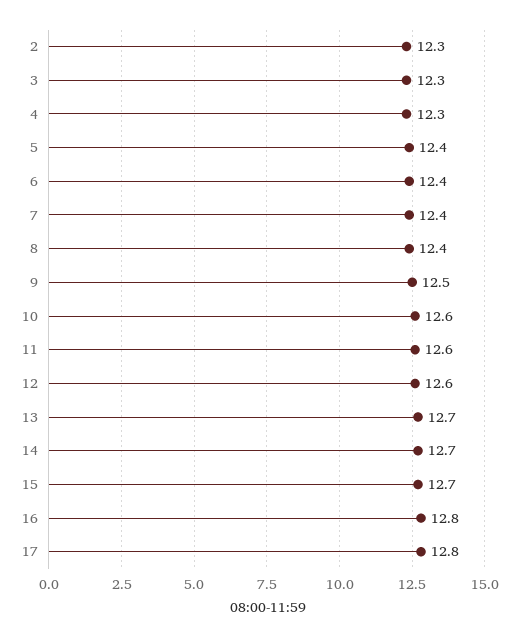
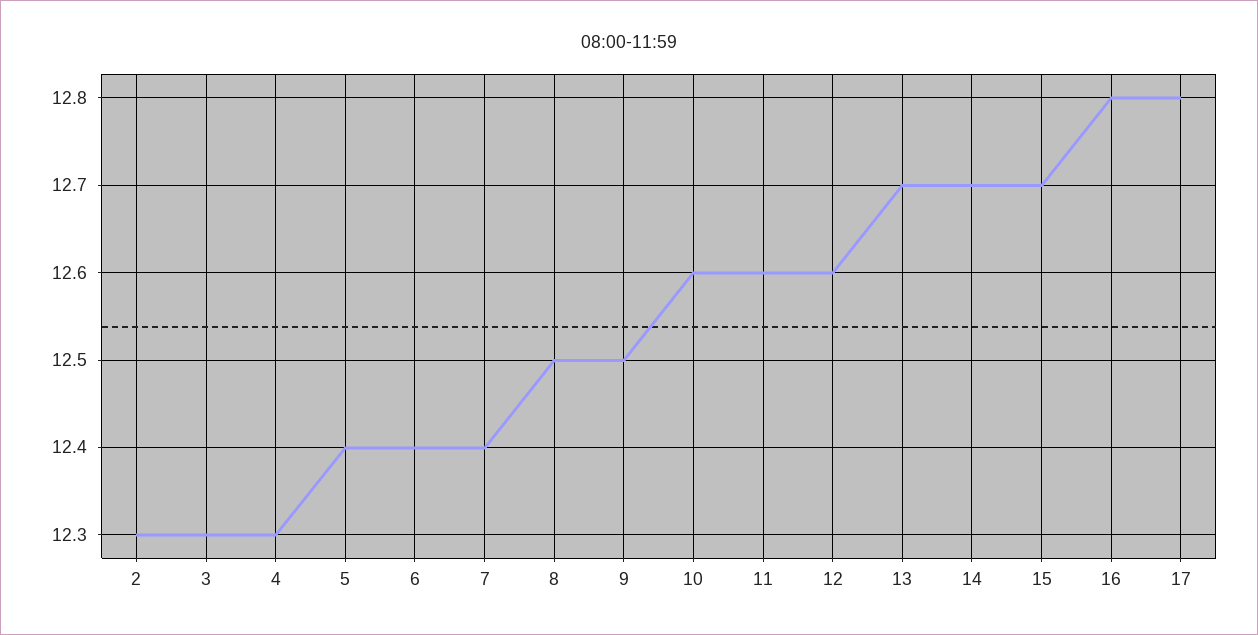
  {
    "2": 12.3,
    "3": 12.3,
    "4": 12.3,
    "5": 12.4,
    "6": 12.4,
    "7": 12.4,
-   "8": 12.4,
+   "8": 12.5,
    "9": 12.5,
    "10": 12.6,
    "11": 12.6,
    "12": 12.6,
    "13": 12.7,
    "14": 12.7,
    "15": 12.7,
    "16": 12.8,
    "17": 12.8
  }

